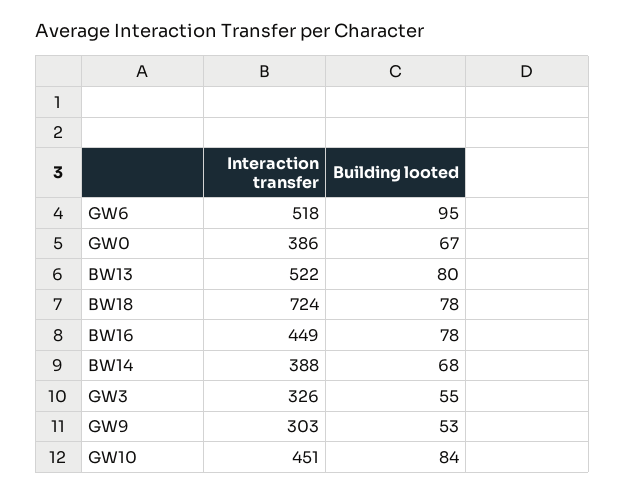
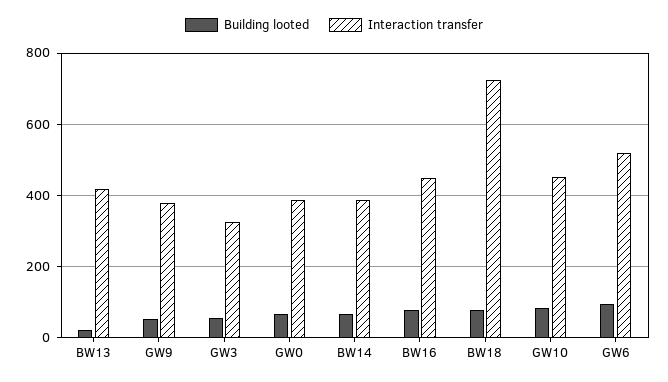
  {
    "Interaction transfer": {
      "GW6": 518,
      "GW0": 386,
-     "BW13": 522,
+     "BW13": 420,
      "BW18": 724,
      "BW16": 449,
      "BW14": 388,
      "GW3": 326,
-     "GW9": 303,
+     "GW9": 380,
      "GW10": 451
    },
    "Building looted": {
      "GW6": 95,
      "GW0": 67,
-     "BW13": 80,
+     "BW13": 20,
      "BW18": 78,
      "BW16": 78,
      "BW14": 68,
      "GW3": 55,
      "GW9": 53,
      "GW10": 84
    }
  }

